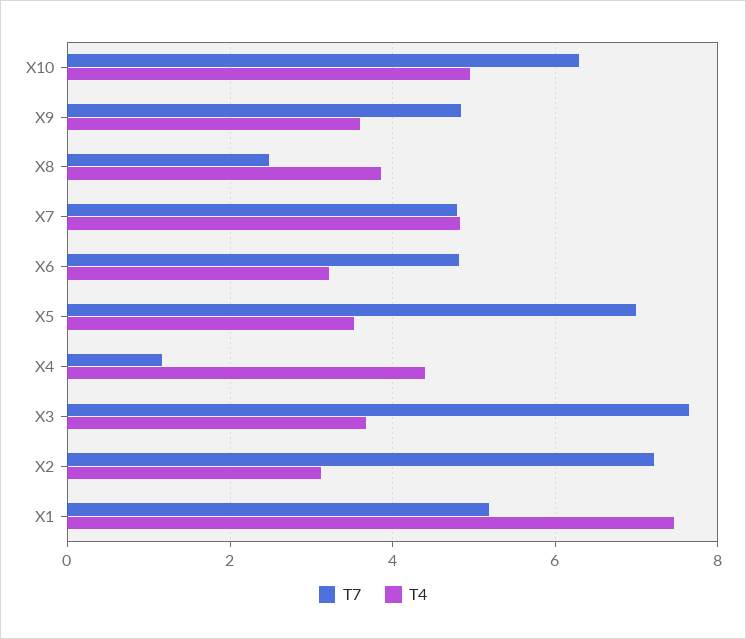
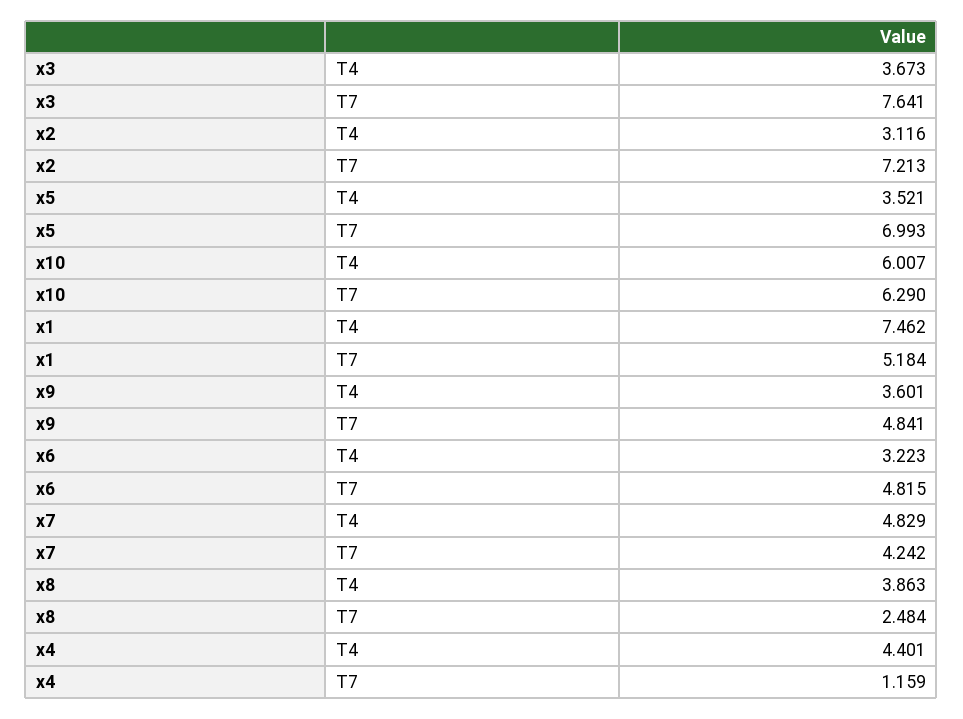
  {
    "T7": {
      "X10": 6.29,
      "X9": 4.841,
      "X8": 2.484,
-     "X7": 4.8,
+     "X7": 4.242,
      "X6": 4.815,
      "X5": 6.993,
      "X4": 1.159,
      "X3": 7.641,
      "X2": 7.213,
      "X1": 5.184
    },
    "T4": {
-     "X10": 5,
+     "X10": 6.007,
      "X9": 3.601,
      "X8": 3.863,
      "X7": 4.829,
      "X6": 3.223,
      "X5": 3.521,
      "X4": 4.401,
      "X3": 3.673,
      "X2": 3.116,
      "X1": 7.462
    }
  }

